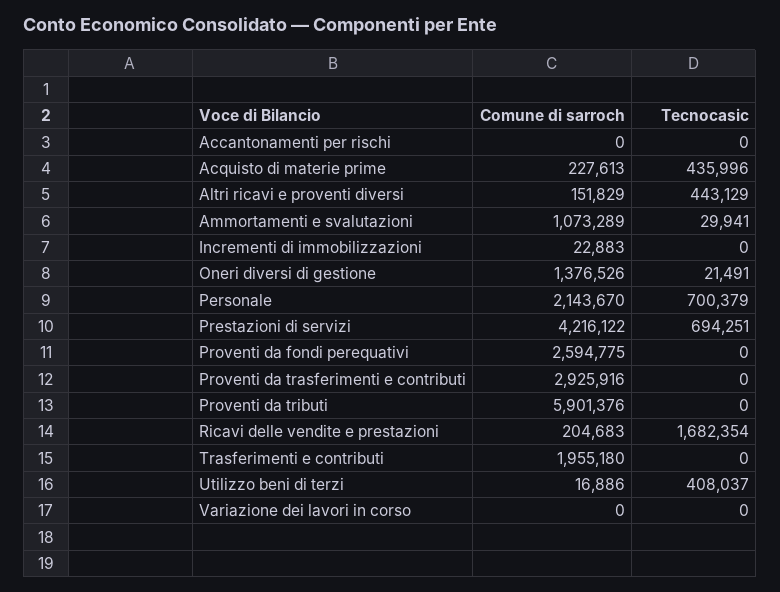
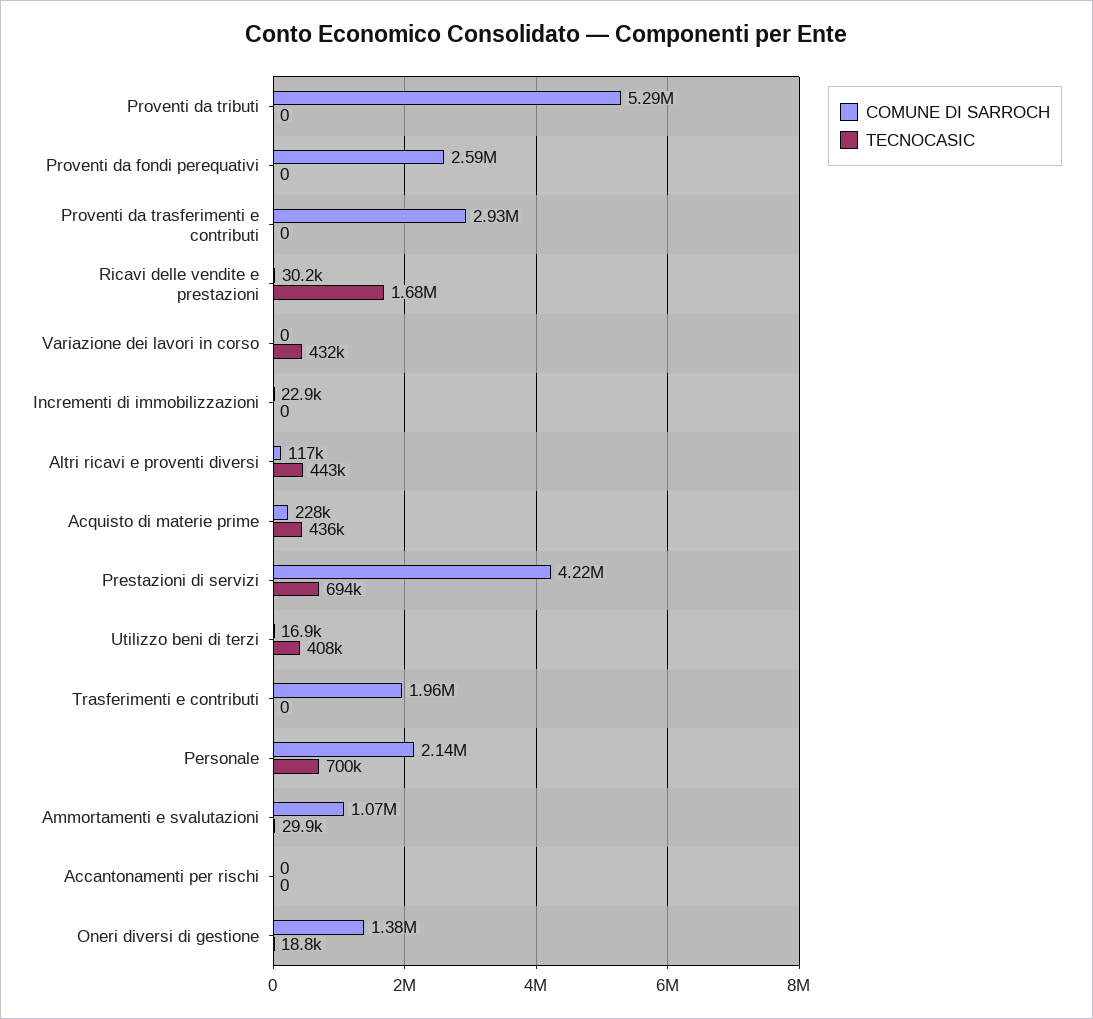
  {
    "Comune di sarroch": {
      "Accantonamenti per rischi": 0,
      "Acquisto di materie prime": 227613,
-     "Altri ricavi e proventi diversi": 151829,
+     "Altri ricavi e proventi diversi": 117000,
      "Ammortamenti e svalutazioni": 1073289,
      "Incrementi di immobilizzazioni": 22883,
      "Oneri diversi di gestione": 1376526,
      "Personale": 2143670,
      "Prestazioni di servizi": 4216122,
      "Proventi da fondi perequativi": 2594775,
      "Proventi da trasferimenti e contributi": 2925916,
-     "Proventi da tributi": 5901376,
+     "Proventi da tributi": 5290000,
-     "Ricavi delle vendite e prestazioni": 204683,
+     "Ricavi delle vendite e prestazioni": 30200,
      "Trasferimenti e contributi": 1955180,
      "Utilizzo beni di terzi": 16886,
      "Variazione dei lavori in corso": 0
    },
    "Tecnocasic": {
      "Accantonamenti per rischi": 0,
      "Acquisto di materie prime": 435996,
      "Altri ricavi e proventi diversi": 443129,
      "Ammortamenti e svalutazioni": 29941,
      "Incrementi di immobilizzazioni": 0,
-     "Oneri diversi di gestione": 21491,
+     "Oneri diversi di gestione": 18800,
      "Personale": 700379,
      "Prestazioni di servizi": 694251,
      "Proventi da fondi perequativi": 0,
      "Proventi da trasferimenti e contributi": 0,
      "Proventi da tributi": 0,
      "Ricavi delle vendite e prestazioni": 1682354,
      "Trasferimenti e contributi": 0,
      "Utilizzo beni di terzi": 408037,
-     "Variazione dei lavori in corso": 0
+     "Variazione dei lavori in corso": 432000
    }
  }

